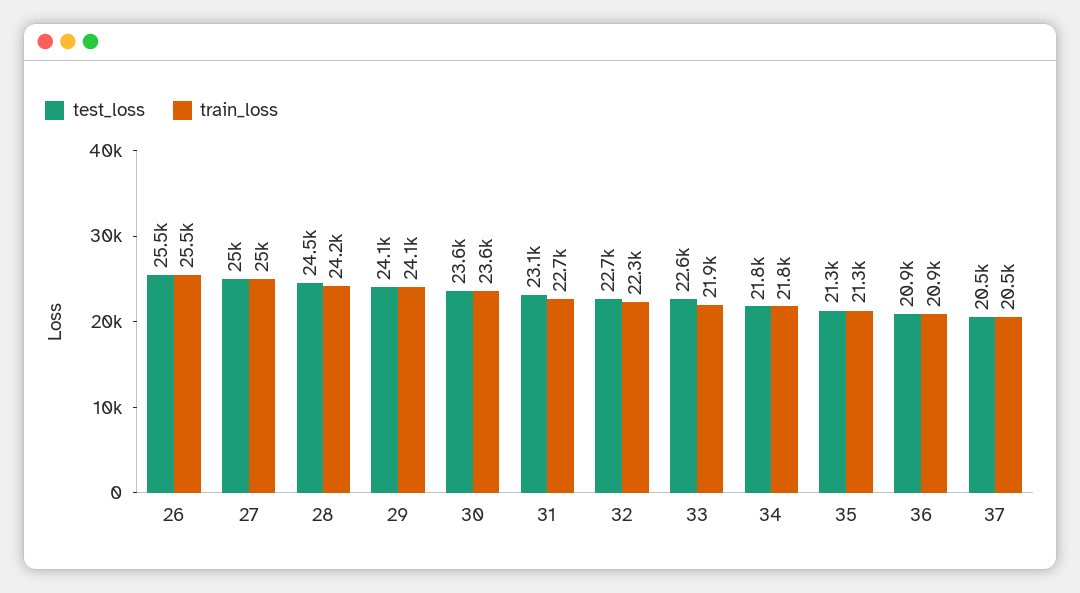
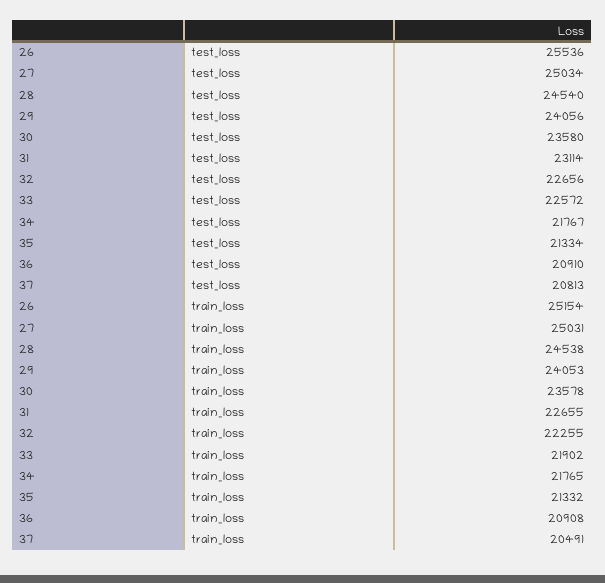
  {
    "test_loss": {
      "26": 25536,
      "27": 25034,
      "28": 24540,
      "29": 24056,
      "30": 23580,
      "31": 23114,
      "32": 22656,
      "33": 22572,
      "34": 21767,
      "35": 21334,
      "36": 20910,
-     "37": 20500
+     "37": 20813
    },
    "train_loss": {
-     "26": 25500,
+     "26": 25154,
      "27": 25031,
-     "28": 24200,
+     "28": 24538,
      "29": 24053,
      "30": 23578,
      "31": 22655,
      "32": 22255,
      "33": 21902,
      "34": 21765,
      "35": 21332,
      "36": 20908,
      "37": 20491
    }
  }

